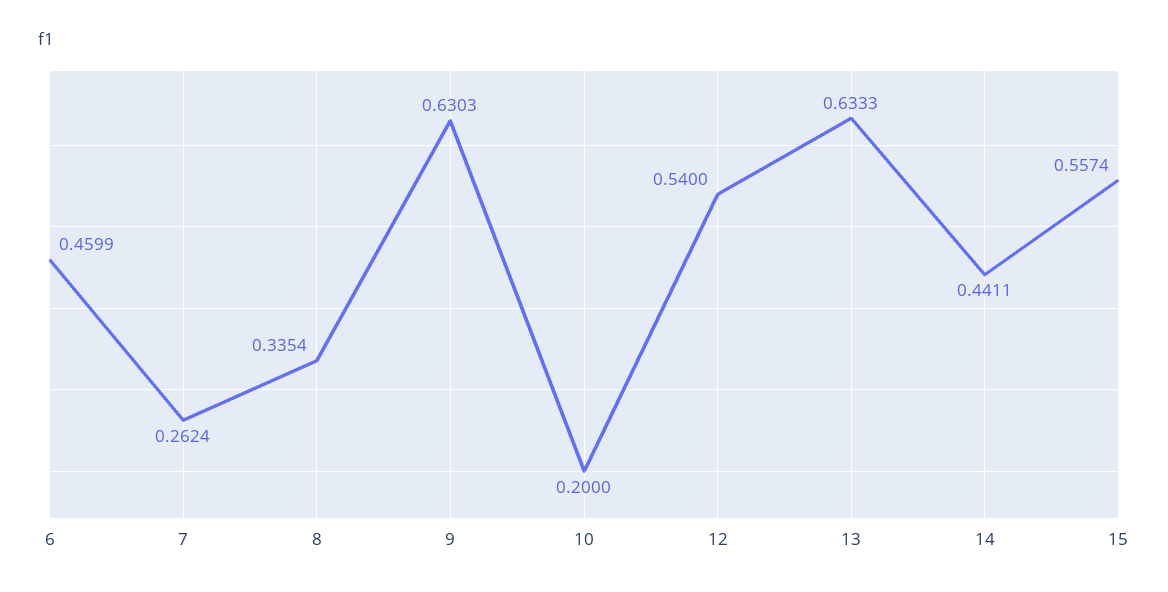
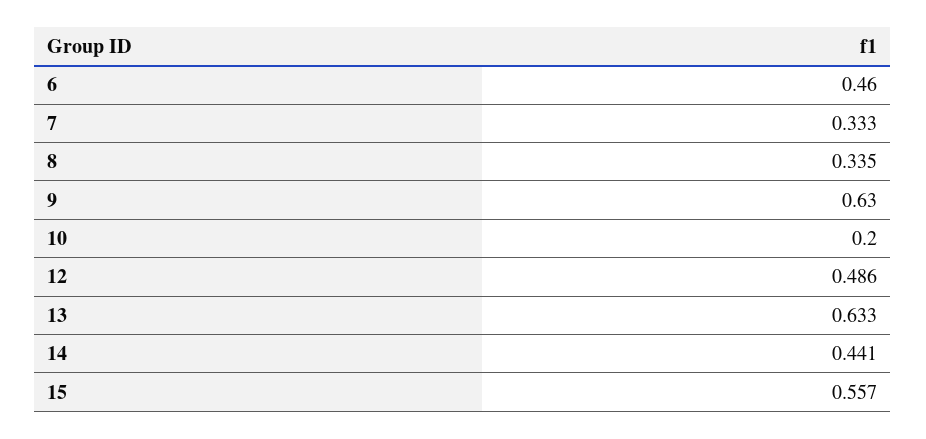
  {
    "6": 0.4599,
-   "7": 0.2624,
+   "7": 0.333,
    "8": 0.3354,
    "9": 0.6303,
    "10": 0.2,
-   "12": 0.54,
+   "12": 0.486,
    "13": 0.6333,
    "14": 0.4411,
    "15": 0.5574
  }

